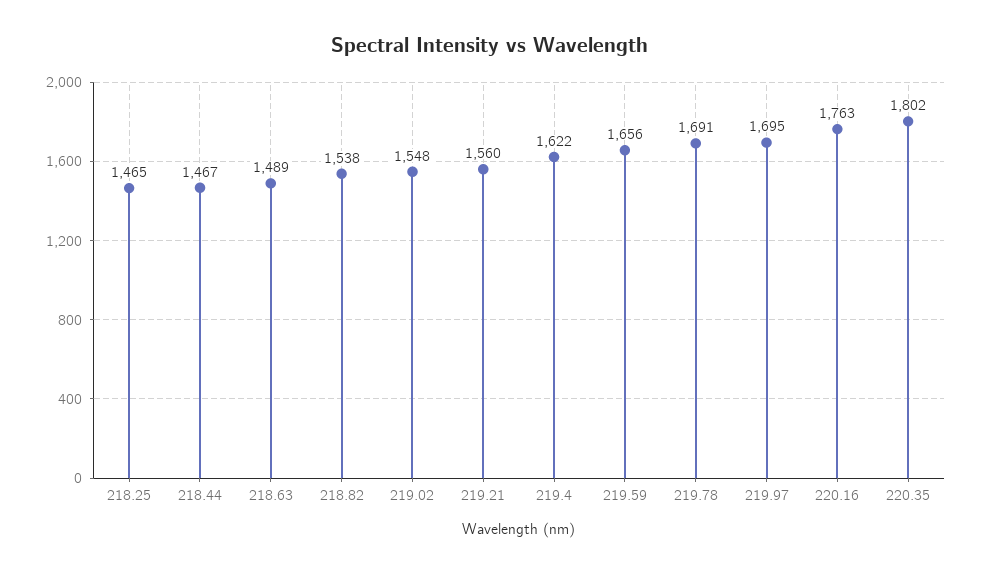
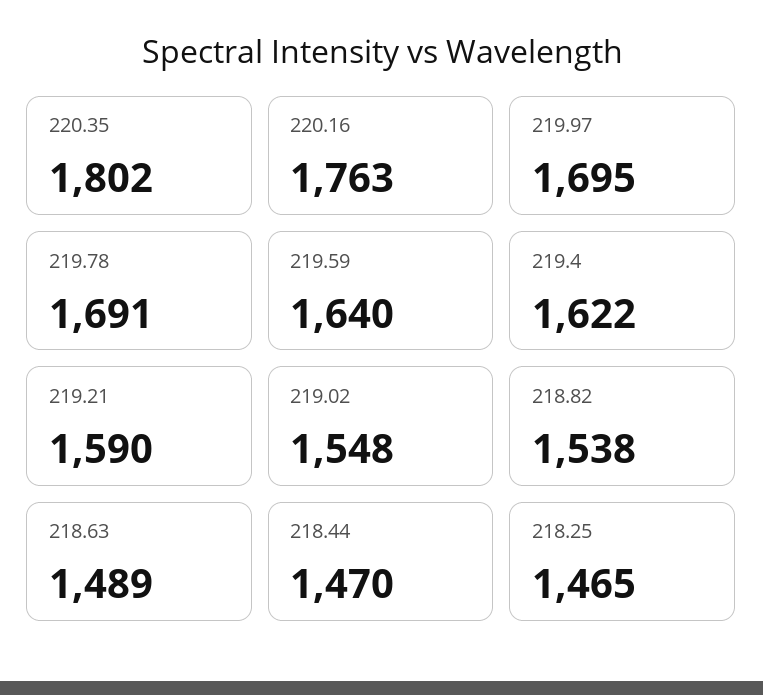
  {
    "218.25": 1465,
-   "218.44": 1467,
+   "218.44": 1470,
    "218.63": 1489,
    "218.82": 1538,
    "219.02": 1548,
-   "219.21": 1560,
+   "219.21": 1590,
    "219.4": 1622,
-   "219.59": 1656,
+   "219.59": 1640,
    "219.78": 1691,
    "219.97": 1695,
    "220.16": 1763,
    "220.35": 1802
  }

